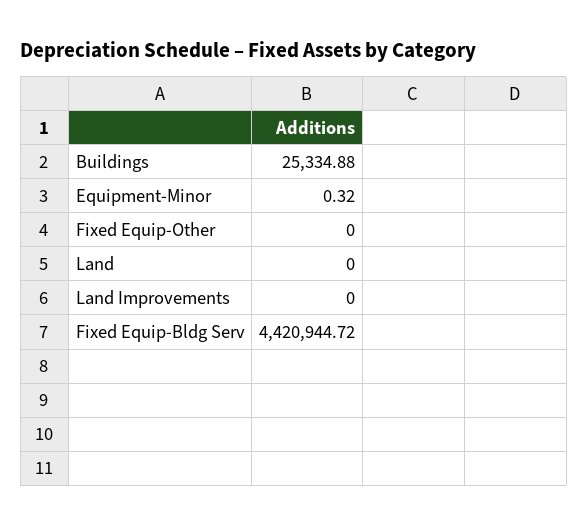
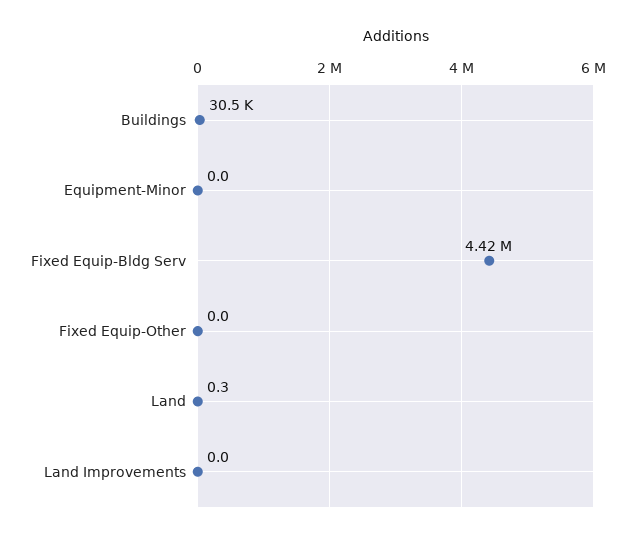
  {
-   "Buildings": 25334.88,
+   "Buildings": 30500,
-   "Equipment-Minor": 0.32,
+   "Equipment-Minor": 0,
    "Fixed Equip-Other": 0,
-   "Land": 0,
+   "Land": 0.3,
    "Land Improvements": 0,
    "Fixed Equip-Bldg Serv": 4420944.72
  }

